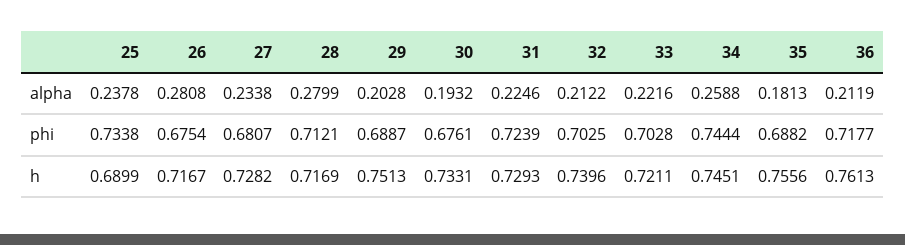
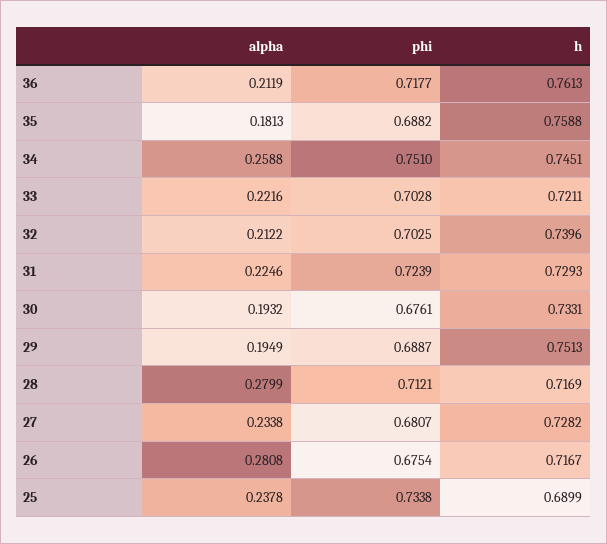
  {
    "25": {
      "alpha": 0.2378,
      "phi": 0.7338,
      "h": 0.6899
    },
    "26": {
      "alpha": 0.2808,
      "phi": 0.6754,
      "h": 0.7167
    },
    "27": {
      "alpha": 0.2338,
      "phi": 0.6807,
      "h": 0.7282
    },
    "28": {
      "alpha": 0.2799,
      "phi": 0.7121,
      "h": 0.7169
    },
    "29": {
-     "alpha": 0.2028,
+     "alpha": 0.1949,
      "phi": 0.6887,
      "h": 0.7513
    },
    "30": {
      "alpha": 0.1932,
      "phi": 0.6761,
      "h": 0.7331
    },
    "31": {
      "alpha": 0.2246,
      "phi": 0.7239,
      "h": 0.7293
    },
    "32": {
      "alpha": 0.2122,
      "phi": 0.7025,
      "h": 0.7396
    },
    "33": {
      "alpha": 0.2216,
      "phi": 0.7028,
      "h": 0.7211
    },
    "34": {
      "alpha": 0.2588,
-     "phi": 0.7444,
+     "phi": 0.751,
      "h": 0.7451
    },
    "35": {
      "alpha": 0.1813,
      "phi": 0.6882,
-     "h": 0.7556
+     "h": 0.7588
    },
    "36": {
      "alpha": 0.2119,
      "phi": 0.7177,
      "h": 0.7613
    }
  }

